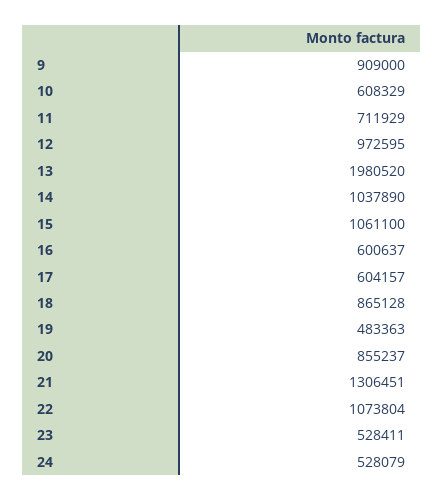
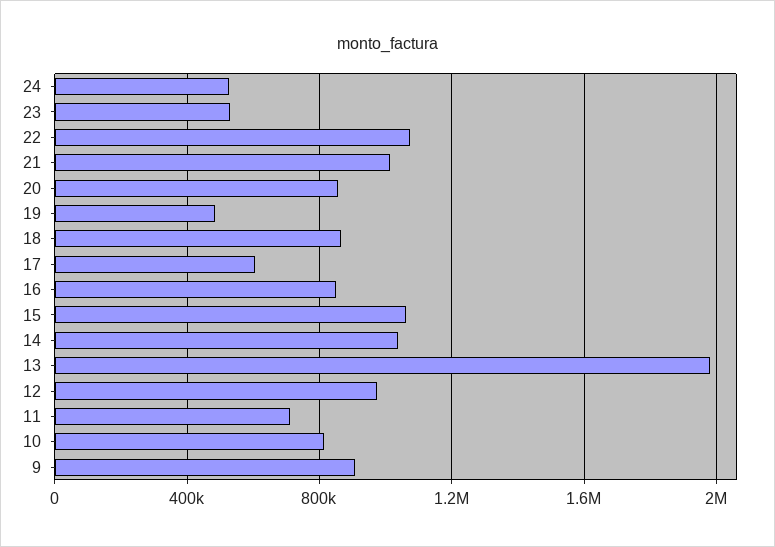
  {
    "9": 909000,
-   "10": 608329,
+   "10": 800000,
    "11": 711929,
    "12": 972595,
    "13": 1980520,
    "14": 1037890,
    "15": 1061100,
-   "16": 600637,
+   "16": 850000,
    "17": 604157,
    "18": 865128,
    "19": 483363,
    "20": 855237,
-   "21": 1306451,
+   "21": 1000000,
    "22": 1073804,
    "23": 528411,
    "24": 528079
  }

